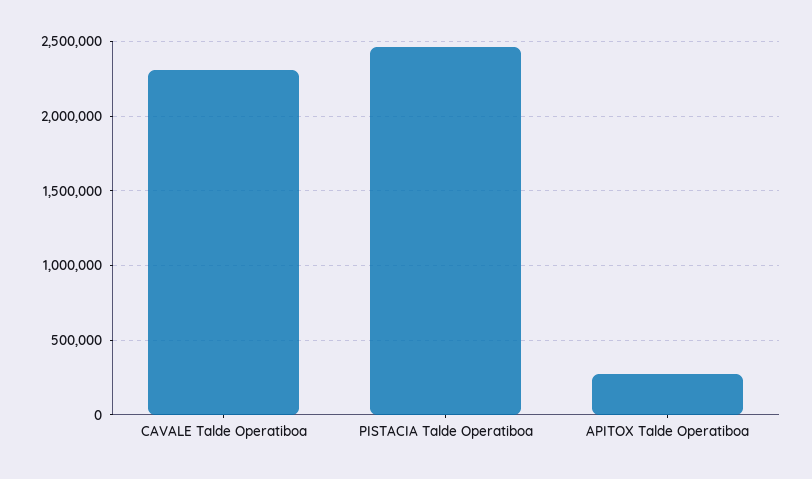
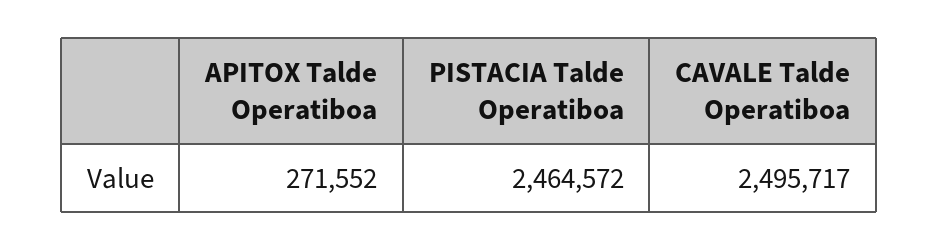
  {
-   "CAVALE Talde Operatiboa": 2300000,
+   "CAVALE Talde Operatiboa": 2495717,
    "PISTACIA Talde Operatiboa": 2464572,
    "APITOX Talde Operatiboa": 271552
  }

